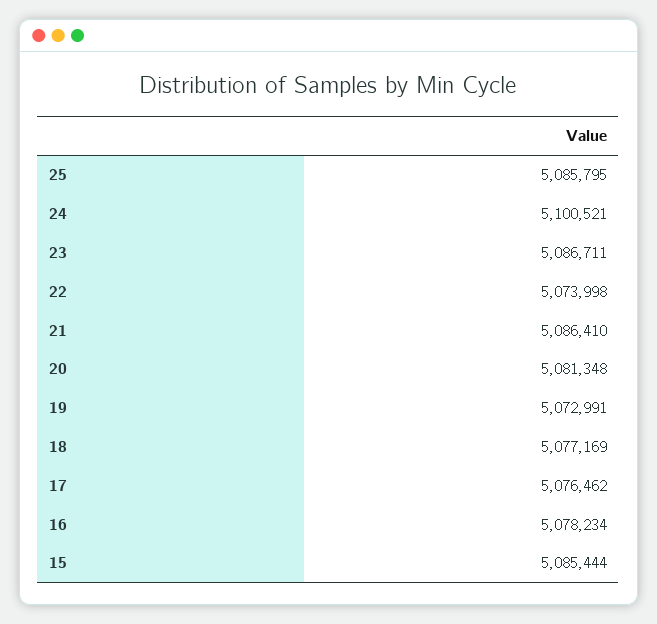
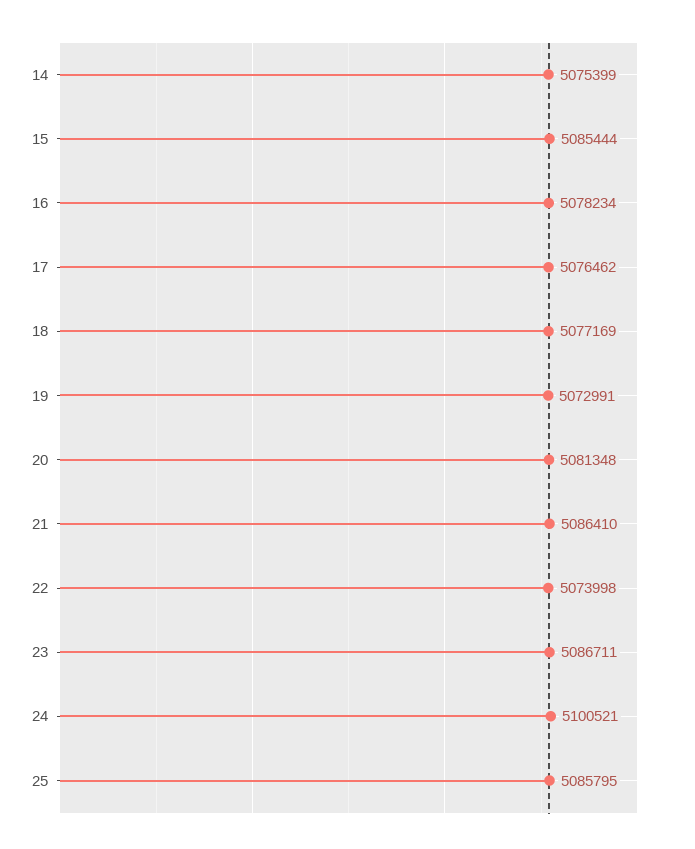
  {
    "25": 5085795,
    "24": 5100521,
    "23": 5086711,
    "22": 5073998,
    "21": 5086410,
    "20": 5081348,
    "19": 5072991,
    "18": 5077169,
    "17": 5076462,
    "16": 5078234,
-   "15": 5085444
+   "15": 5085444,
+   "14": 5075399
  }

